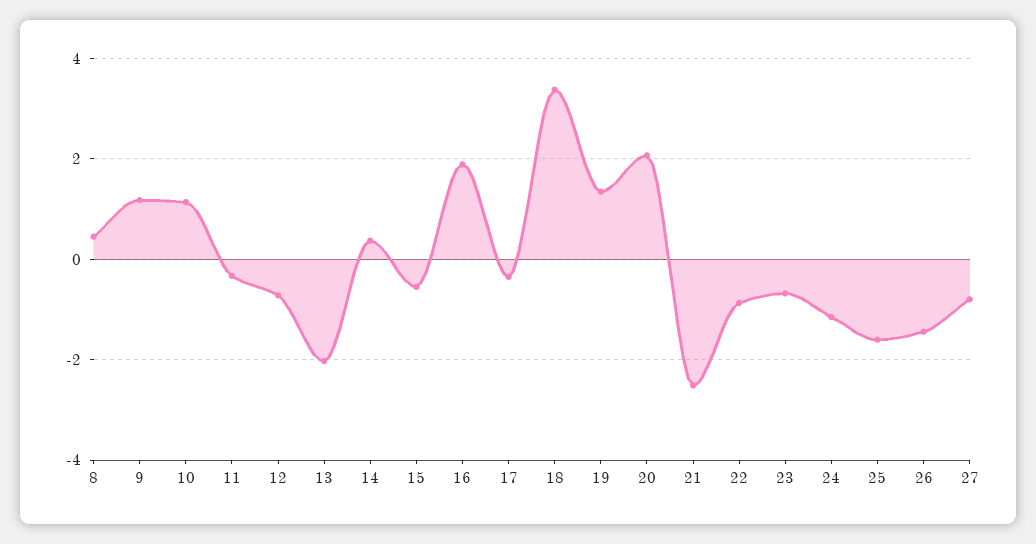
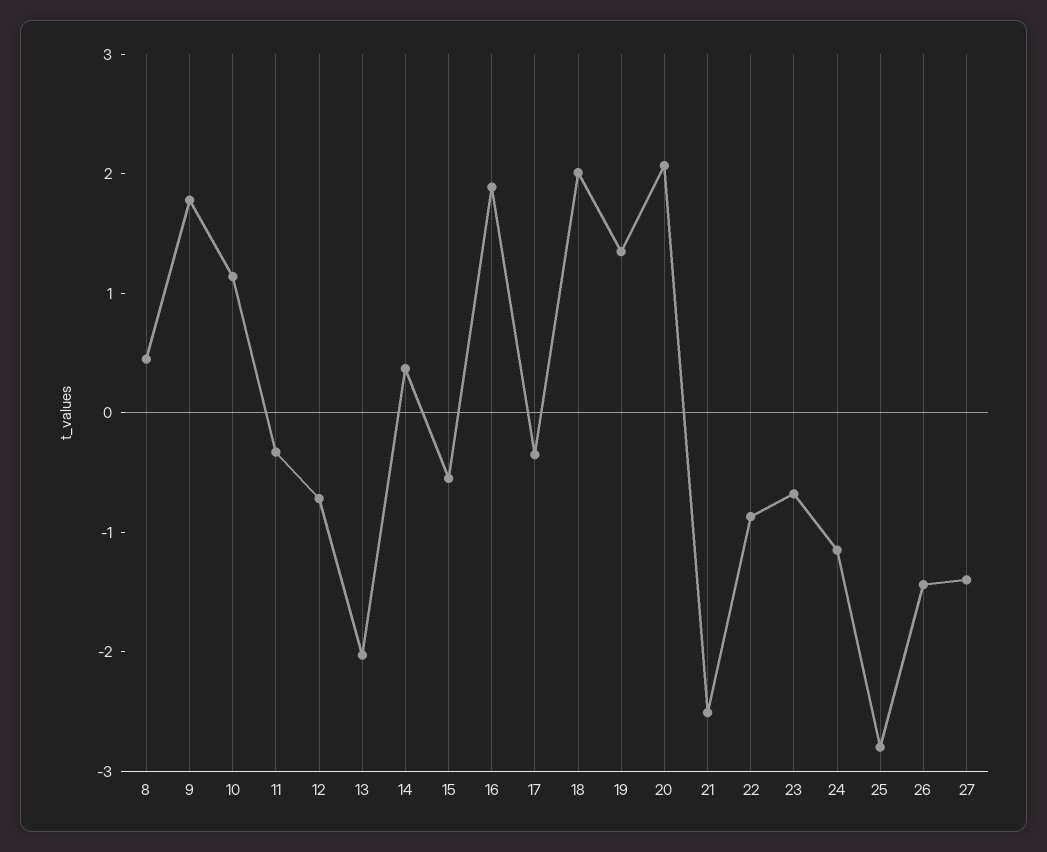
  {
    "8": 0.4,
-   "9": 1.2,
+   "9": 1.8,
    "10": 1.2,
    "11": -0.4,
    "12": -0.8,
    "13": -2,
    "14": 0.4,
    "15": -0.6,
    "16": 1.8,
    "17": -0.4,
-   "18": 3.4,
+   "18": 2,
    "19": 1.4,
    "20": 2,
    "21": -2.6,
    "22": -0.8,
    "23": -0.6,
    "24": -1.2,
-   "25": -1.6,
+   "25": -2.8,
    "26": -1.4,
-   "27": -0.8
+   "27": -1.4
  }

